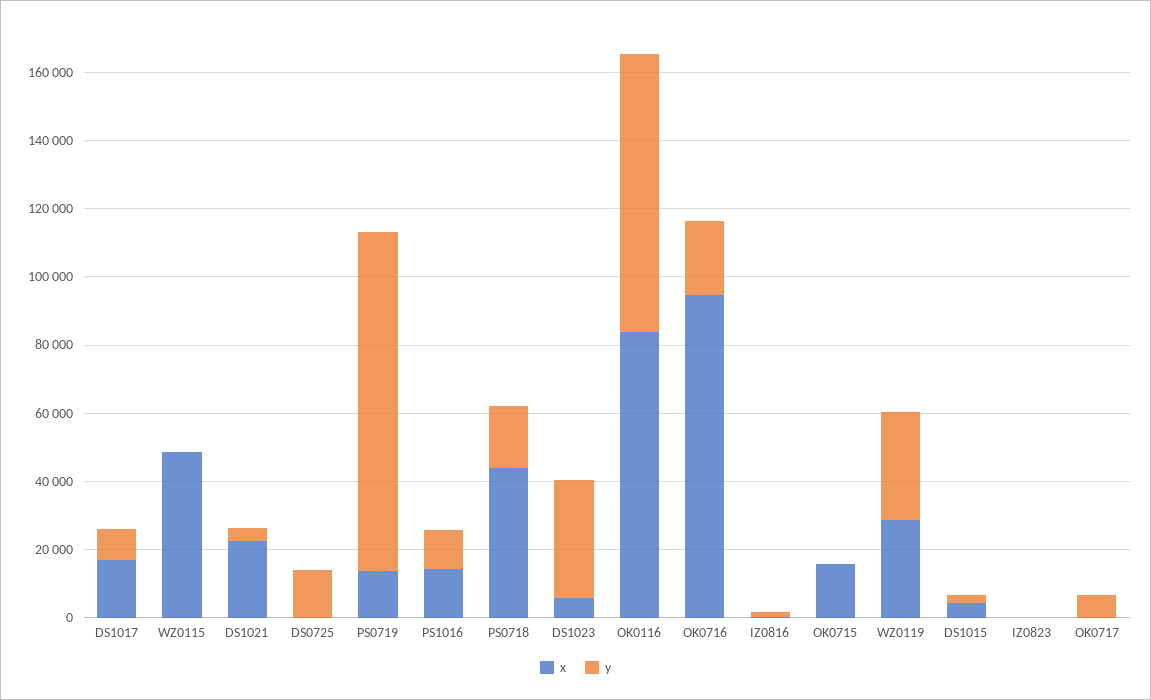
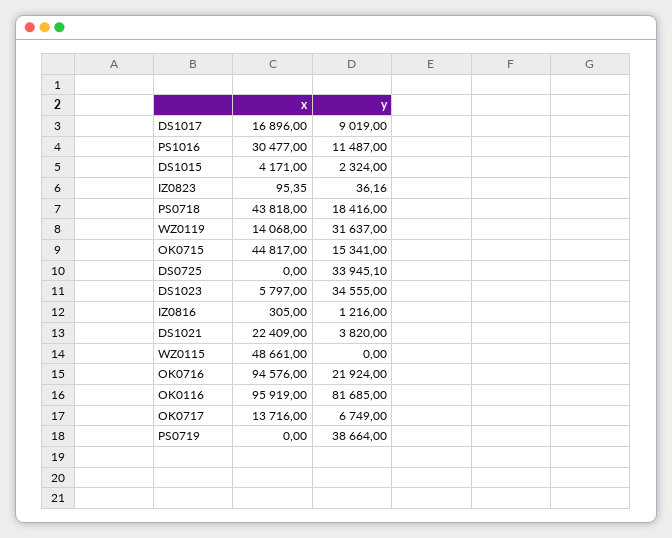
  {
    "x": {
      "DS1017": 16896,
      "WZ0115": 48661,
      "DS1021": 22409,
      "DS0725": 0,
-     "PS0719": 15000,
+     "PS0719": 0,
-     "PS1016": 15000,
+     "PS1016": 30477,
      "PS0718": 43818,
      "DS1023": 5797,
-     "OK0116": 85000,
+     "OK0116": 95919,
      "OK0716": 94576,
      "IZ0816": 305,
-     "OK0715": 15000,
+     "OK0715": 44817,
-     "WZ0119": 30000,
+     "WZ0119": 14068,
      "DS1015": 4171,
      "IZ0823": 95.35,
-     "OK0717": 0
+     "OK0717": 13716
    },
    "y": {
      "DS1017": 9019,
      "WZ0115": 0,
      "DS1021": 3820,
-     "DS0725": 15000,
+     "DS0725": 33945.1,
-     "PS0719": 100000,
+     "PS0719": 38664,
      "PS1016": 11487,
      "PS0718": 18416,
      "DS1023": 34555,
      "OK0116": 81685,
      "OK0716": 21924,
      "IZ0816": 1216,
-     "OK0715": 0,
+     "OK0715": 15341,
      "WZ0119": 31637,
      "DS1015": 2324,
      "IZ0823": 36.16,
      "OK0717": 6749
    }
  }

